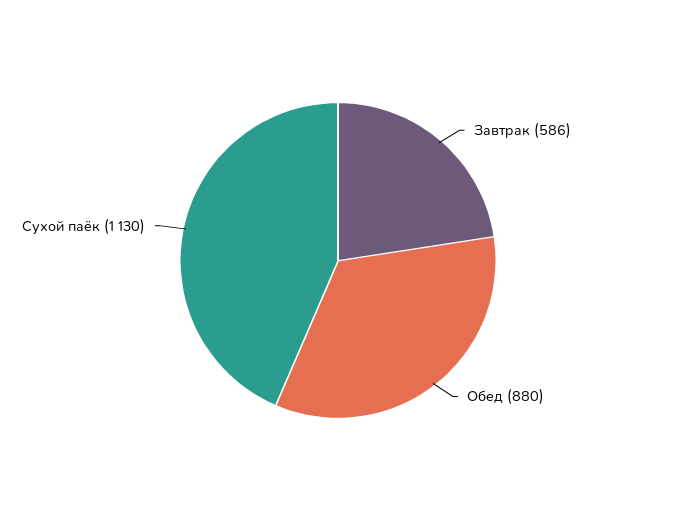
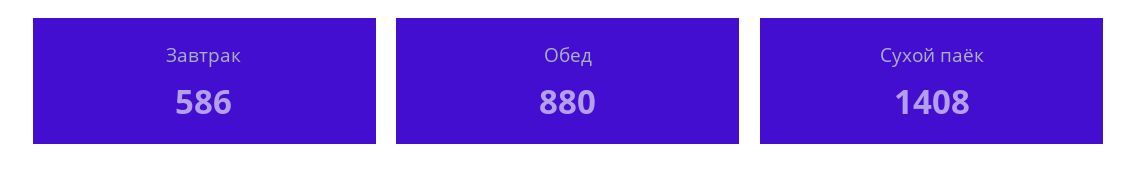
  {
    "Завтрак": 586,
    "Обед": 880,
-   "Сухой паёк": 1130
+   "Сухой паёк": 1408
  }

